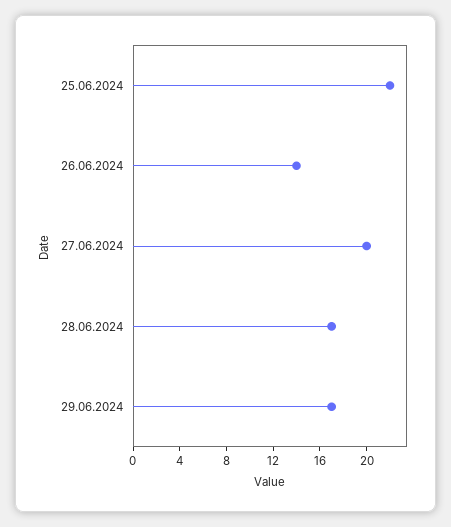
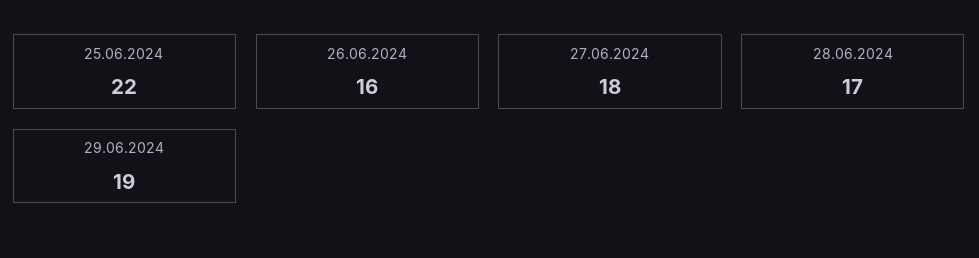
  {
    "25.06.2024": 22,
-   "26.06.2024": 14,
+   "26.06.2024": 16,
-   "27.06.2024": 20,
+   "27.06.2024": 18,
    "28.06.2024": 17,
-   "29.06.2024": 17
+   "29.06.2024": 19
  }

